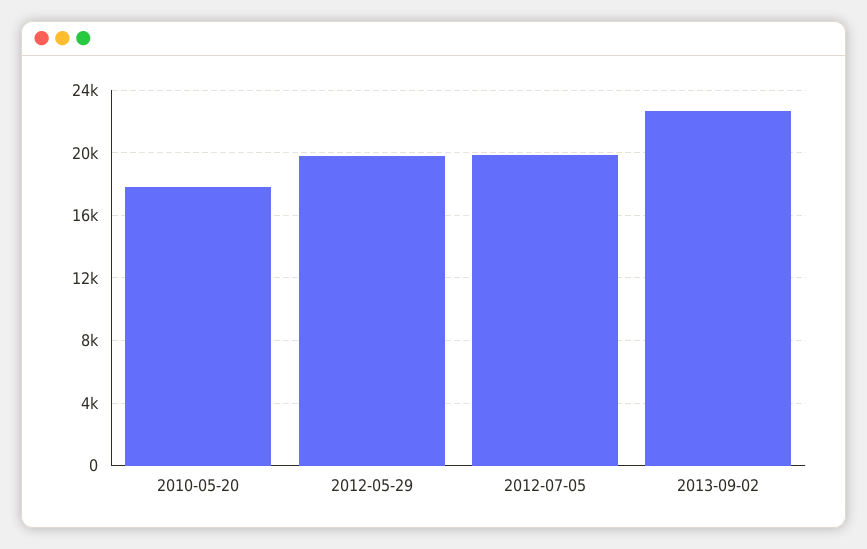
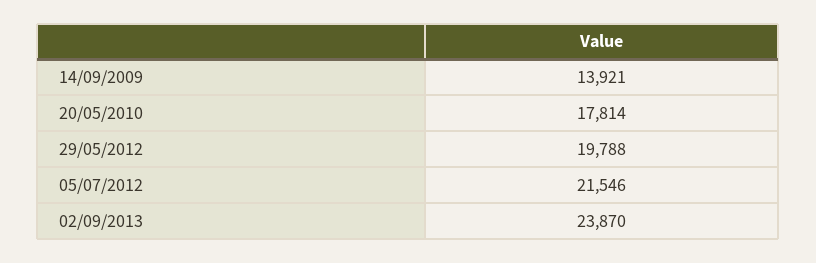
  {
    "2010-05-20": 17814,
    "2012-05-29": 19788,
-   "2012-07-05": 20000,
+   "2012-07-05": 21546,
-   "2013-09-02": 22500
+   "2013-09-02": 23870,
+   "14/09/2009": 13921
  }

